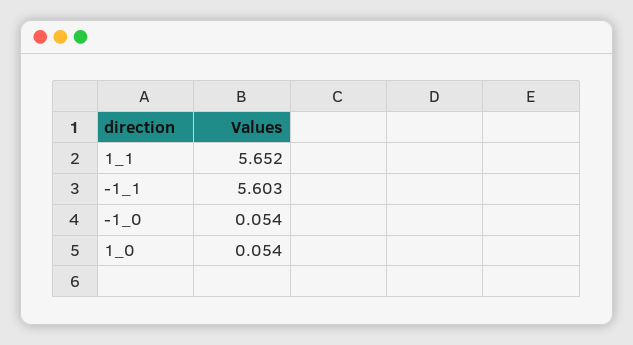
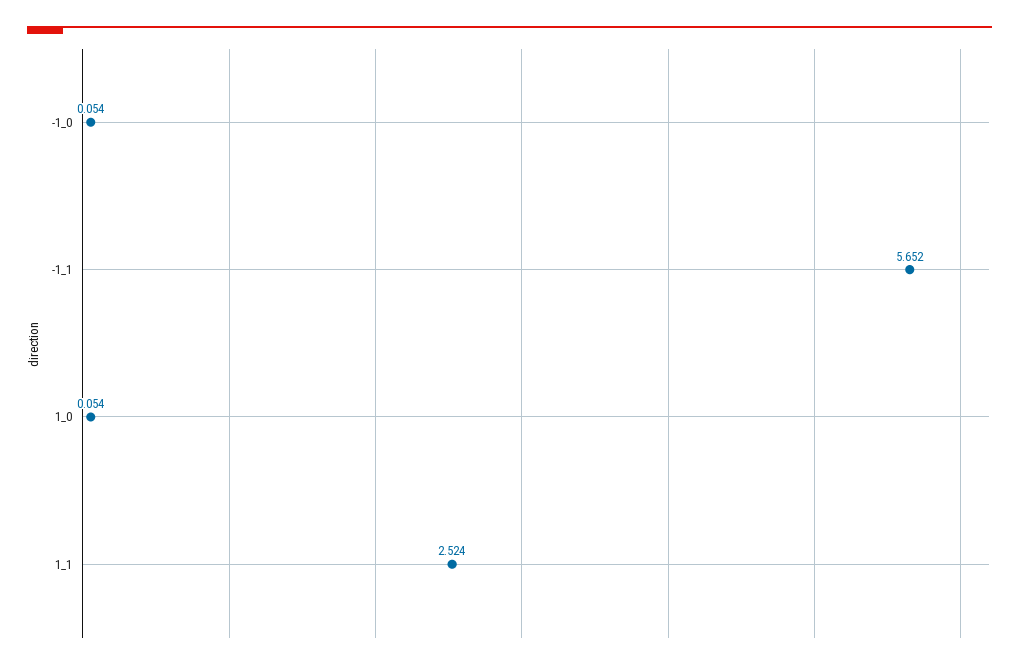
  {
-   "1_1": 5.652,
+   "1_1": 2.524,
-   "-1_1": 5.603,
+   "-1_1": 5.652,
    "-1_0": 0.054,
    "1_0": 0.054
  }

